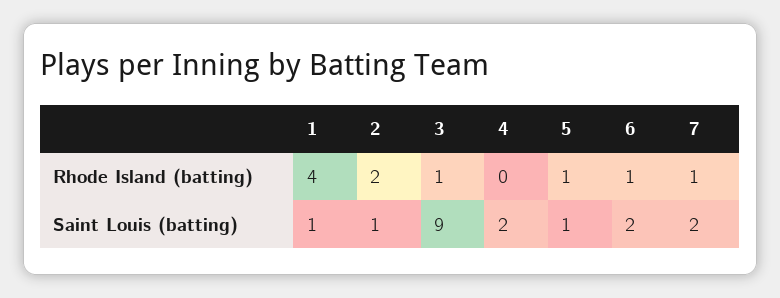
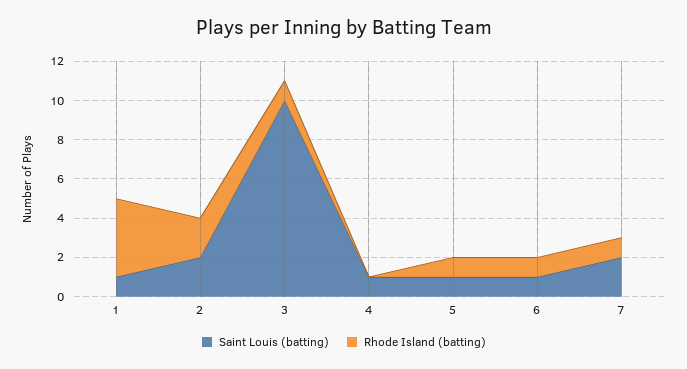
  {
    "Rhode Island (batting)": {
      "1": 4,
      "2": 2,
      "3": 1,
      "4": 0,
      "5": 1,
      "6": 1,
      "7": 1
    },
    "Saint Louis (batting)": {
      "1": 1,
-     "2": 1,
+     "2": 2,
-     "3": 9,
+     "3": 10,
-     "4": 2,
+     "4": 1,
      "5": 1,
-     "6": 2,
+     "6": 1,
      "7": 2
    }
  }

